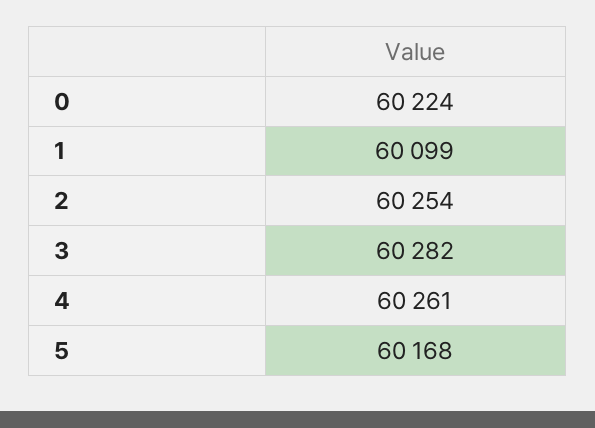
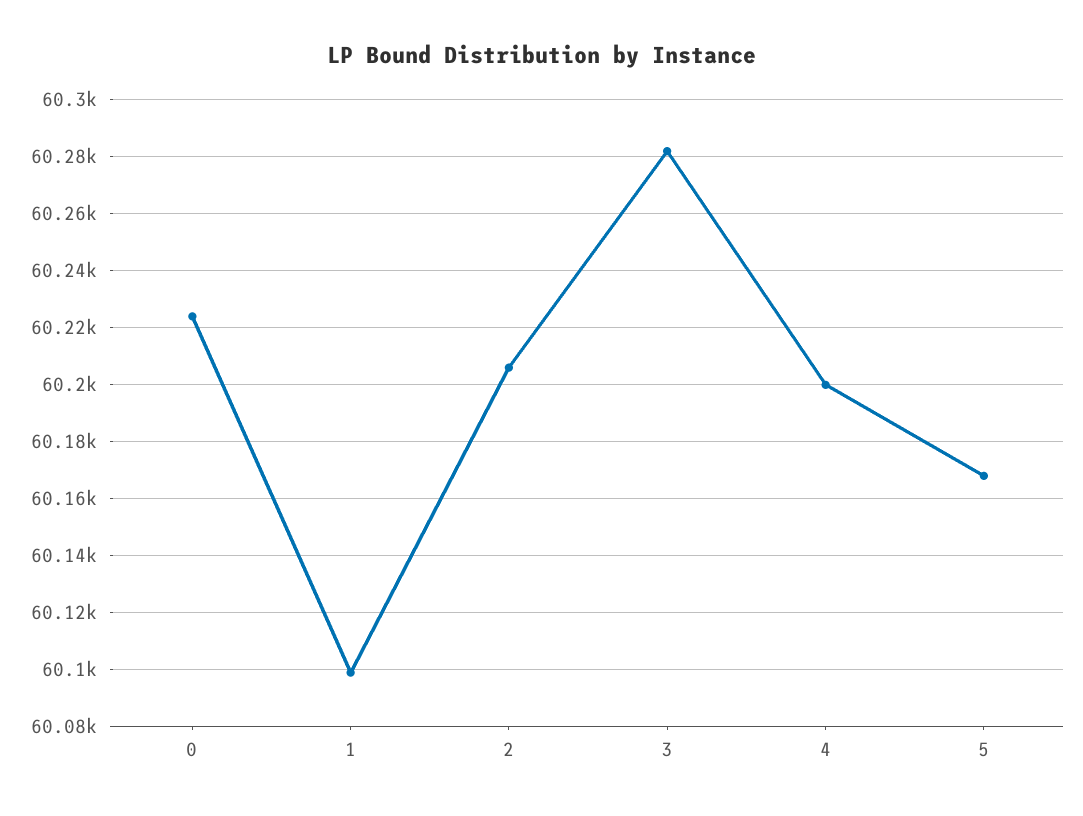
  {
    "0": 60224,
    "1": 60099,
-   "2": 60254,
+   "2": 60205,
    "3": 60282,
-   "4": 60261,
+   "4": 60200,
    "5": 60168
  }

